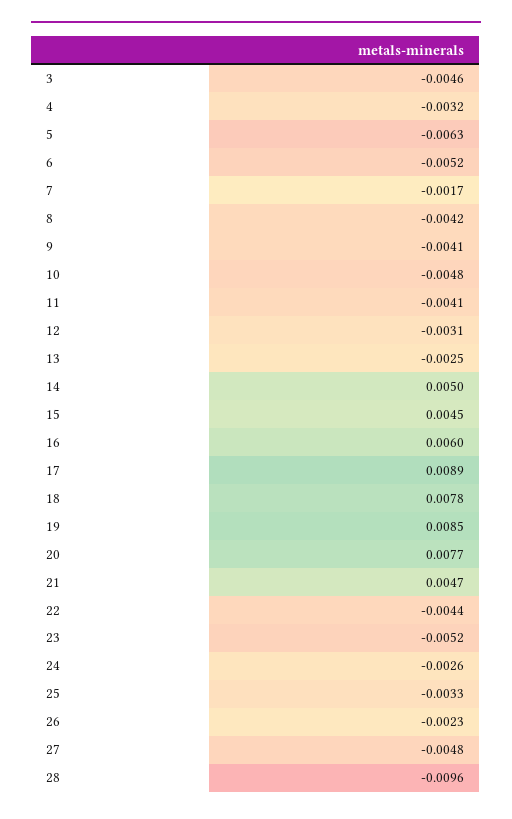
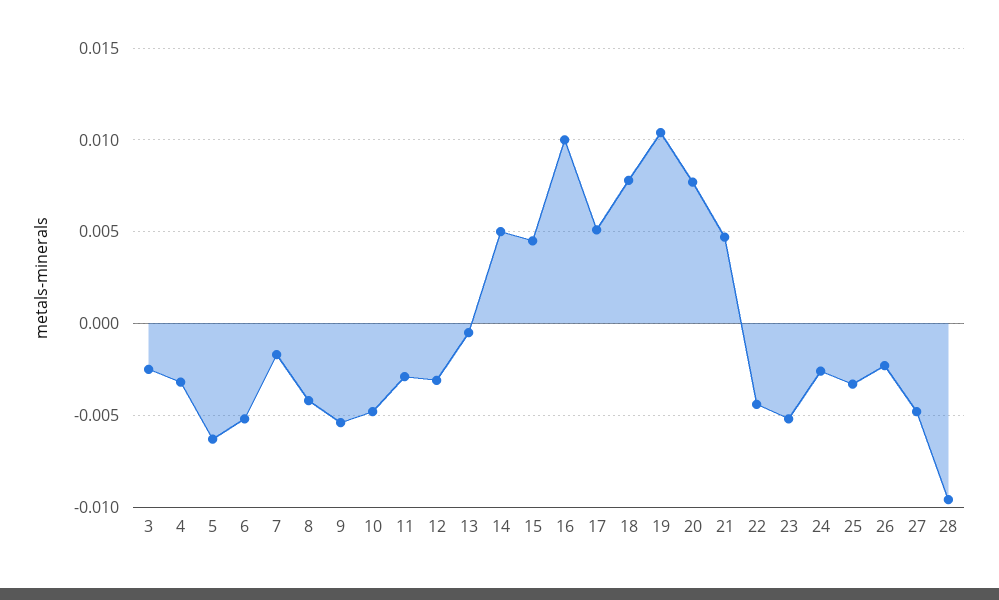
  {
-   "3": -0.0046,
+   "3": -0.0025,
    "4": -0.0032,
    "5": -0.0063,
    "6": -0.0052,
    "7": -0.0017,
    "8": -0.0042,
-   "9": -0.0041,
+   "9": -0.0055,
    "10": -0.0048,
-   "11": -0.0041,
+   "11": -0.003,
    "12": -0.0031,
-   "13": -0.0025,
+   "13": -0.0005,
    "14": 0.005,
    "15": 0.0045,
-   "16": 0.006,
+   "16": 0.01,
-   "17": 0.0089,
+   "17": 0.005,
    "18": 0.0078,
-   "19": 0.0085,
+   "19": 0.0105,
    "20": 0.0077,
    "21": 0.0047,
    "22": -0.0044,
    "23": -0.0052,
    "24": -0.0026,
    "25": -0.0033,
    "26": -0.0023,
    "27": -0.0048,
    "28": -0.0096
  }

